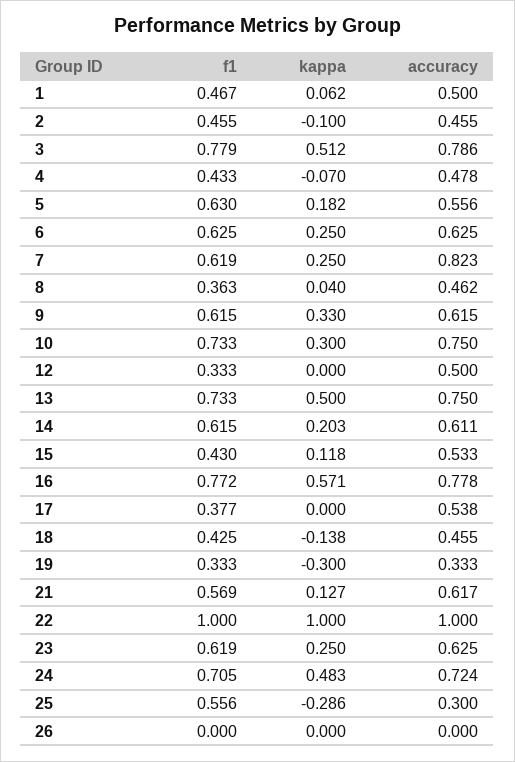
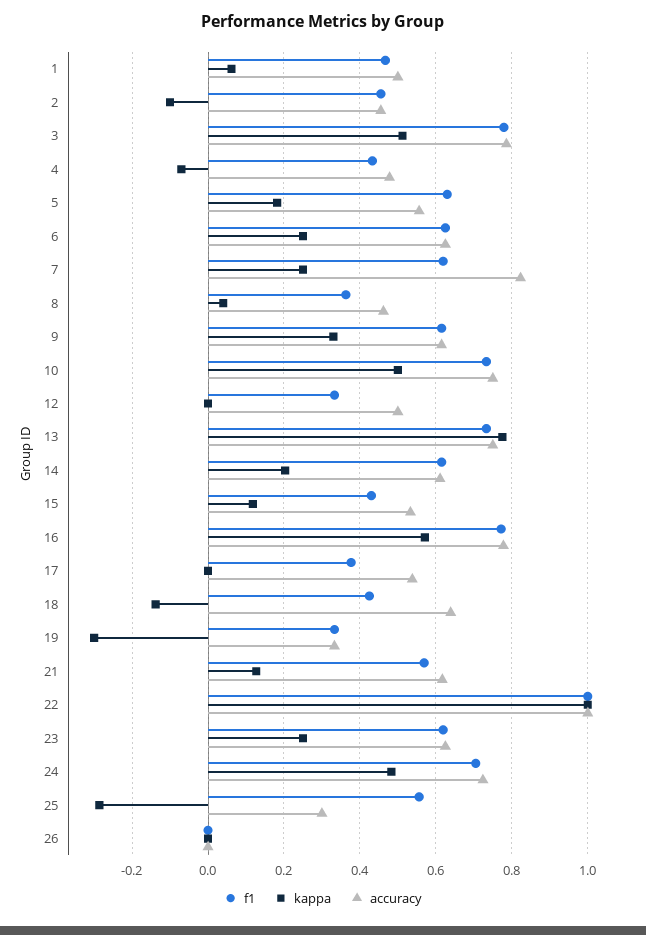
  {
    "f1": {
      "1": 0.467,
      "2": 0.455,
      "3": 0.779,
      "4": 0.433,
      "5": 0.63,
      "6": 0.625,
      "7": 0.619,
      "8": 0.363,
      "9": 0.615,
      "10": 0.733,
      "12": 0.333,
      "13": 0.733,
      "14": 0.615,
      "15": 0.43,
      "16": 0.772,
      "17": 0.377,
      "18": 0.425,
      "19": 0.333,
      "21": 0.569,
      "22": 1,
      "23": 0.619,
      "24": 0.705,
      "25": 0.556,
      "26": 0
    },
    "kappa": {
      "1": 0.062,
      "2": -0.1,
      "3": 0.512,
      "4": -0.07,
      "5": 0.182,
      "6": 0.25,
      "7": 0.25,
      "8": 0.04,
      "9": 0.33,
-     "10": 0.3,
+     "10": 0.5,
      "12": 0,
-     "13": 0.5,
+     "13": 0.78,
      "14": 0.203,
      "15": 0.118,
      "16": 0.571,
      "17": 0,
      "18": -0.138,
      "19": -0.3,
      "21": 0.127,
      "22": 1,
      "23": 0.25,
      "24": 0.483,
      "25": -0.286,
      "26": 0
    },
    "accuracy": {
      "1": 0.5,
      "2": 0.455,
      "3": 0.786,
      "4": 0.478,
      "5": 0.556,
      "6": 0.625,
      "7": 0.823,
      "8": 0.462,
      "9": 0.615,
      "10": 0.75,
      "12": 0.5,
      "13": 0.75,
      "14": 0.611,
      "15": 0.533,
      "16": 0.778,
      "17": 0.538,
-     "18": 0.455,
+     "18": 0.64,
      "19": 0.333,
      "21": 0.617,
      "22": 1,
      "23": 0.625,
      "24": 0.724,
      "25": 0.3,
      "26": 0
    }
  }

